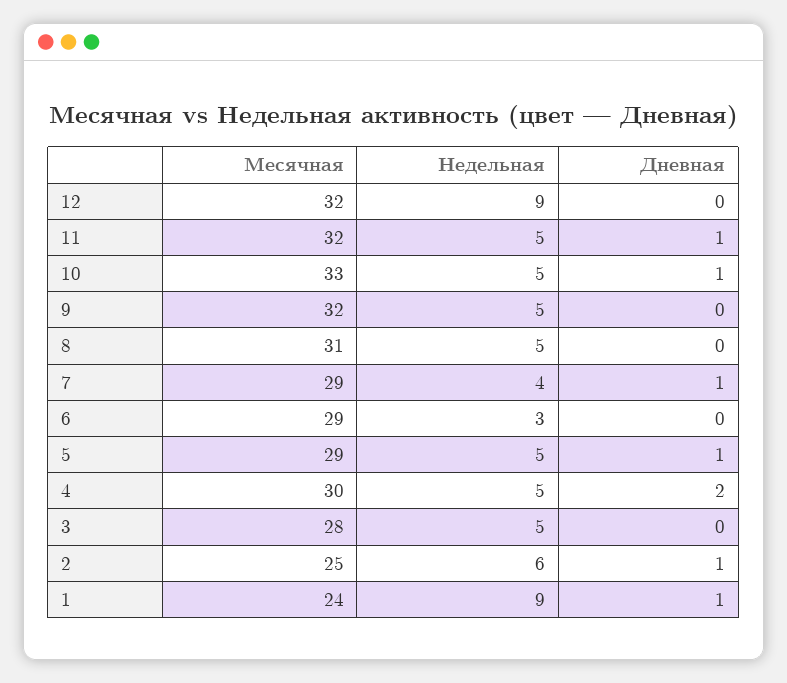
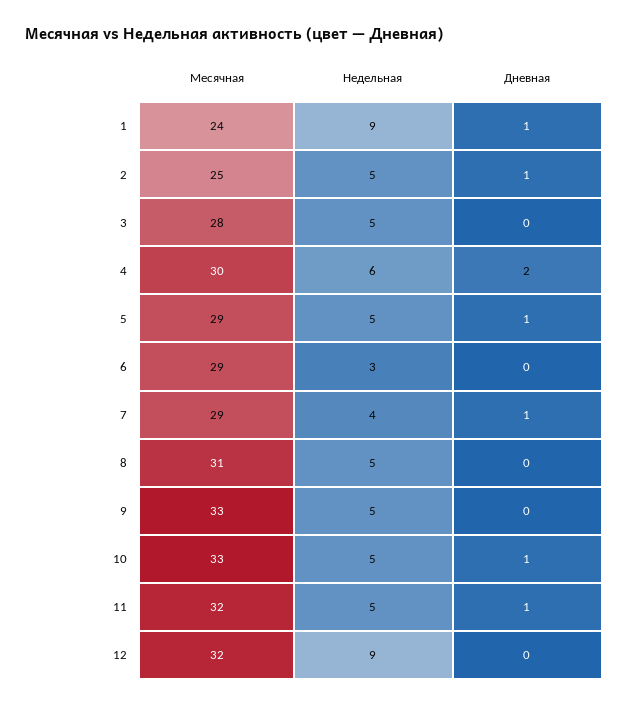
  {
    "Месячная": {
      "12": 32,
      "11": 32,
      "10": 33,
-     "9": 32,
+     "9": 33,
      "8": 31,
      "7": 29,
      "6": 29,
      "5": 29,
      "4": 30,
      "3": 28,
      "2": 25,
      "1": 24
    },
    "Недельная": {
      "12": 9,
      "11": 5,
      "10": 5,
      "9": 5,
      "8": 5,
      "7": 4,
      "6": 3,
      "5": 5,
-     "4": 5,
+     "4": 6,
      "3": 5,
-     "2": 6,
+     "2": 5,
      "1": 9
    },
    "Дневная": {
      "12": 0,
      "11": 1,
      "10": 1,
      "9": 0,
      "8": 0,
      "7": 1,
      "6": 0,
      "5": 1,
      "4": 2,
      "3": 0,
      "2": 1,
      "1": 1
    }
  }

